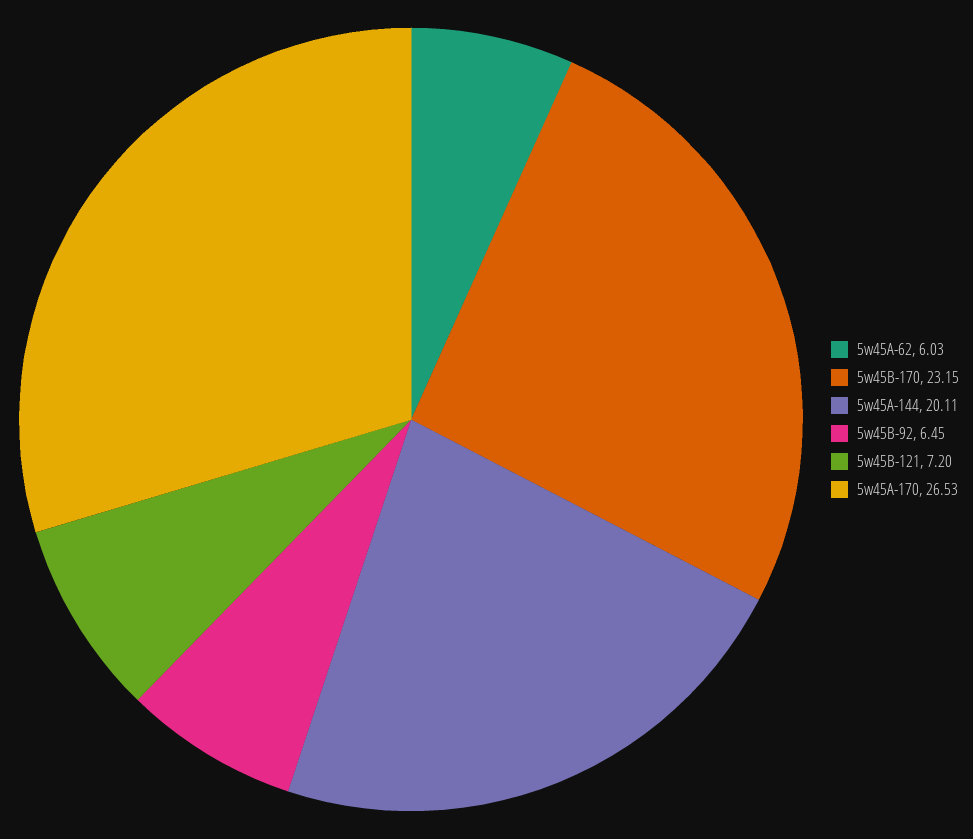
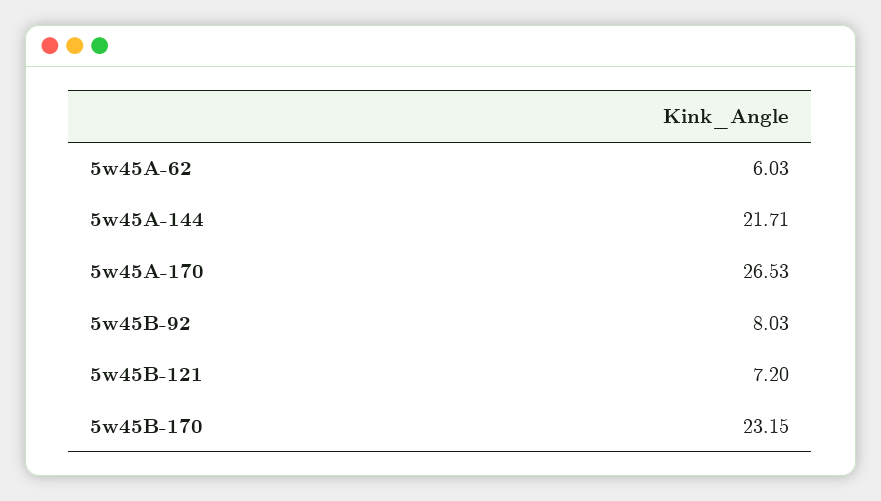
  {
    "5w45A-62": 6.03,
    "5w45B-170": 23.15,
-   "5w45A-144": 20.11,
+   "5w45A-144": 21.71,
-   "5w45B-92": 6.45,
+   "5w45B-92": 8.03,
    "5w45B-121": 7.2,
    "5w45A-170": 26.53
  }

